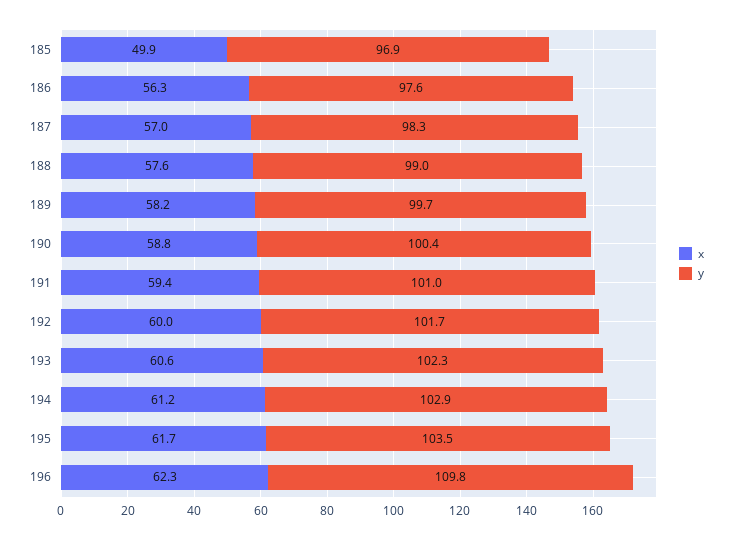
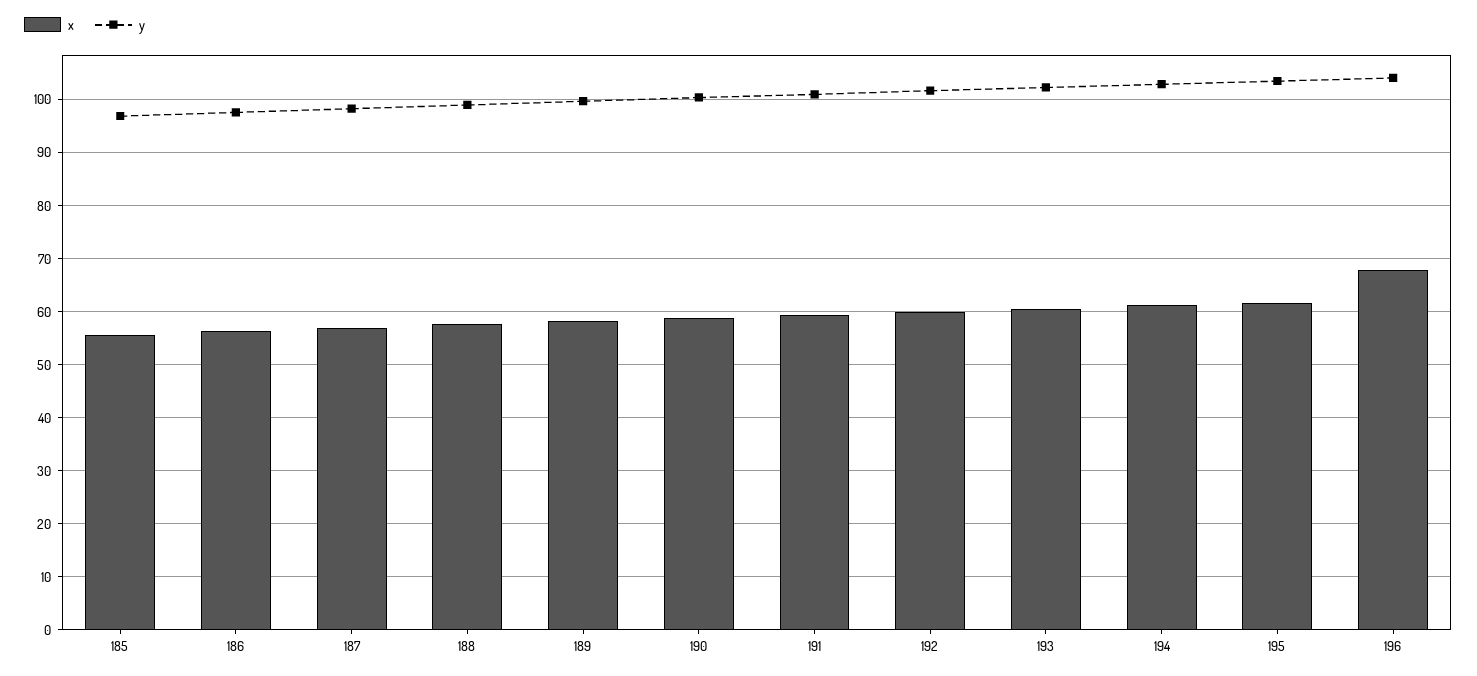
  {
    "x": {
-     "185": 49.9,
+     "185": 56,
      "186": 56.3,
      "187": 57,
      "188": 57.6,
      "189": 58.2,
      "190": 58.8,
      "191": 59.4,
      "192": 60,
      "193": 60.6,
      "194": 61.2,
      "195": 61.7,
-     "196": 62.3
+     "196": 68
    },
    "y": {
      "185": 96.9,
      "186": 97.6,
      "187": 98.3,
      "188": 99,
      "189": 99.7,
      "190": 100.4,
      "191": 101,
      "192": 101.7,
      "193": 102.3,
      "194": 102.9,
      "195": 103.5,
-     "196": 109.8
+     "196": 104
    }
  }

